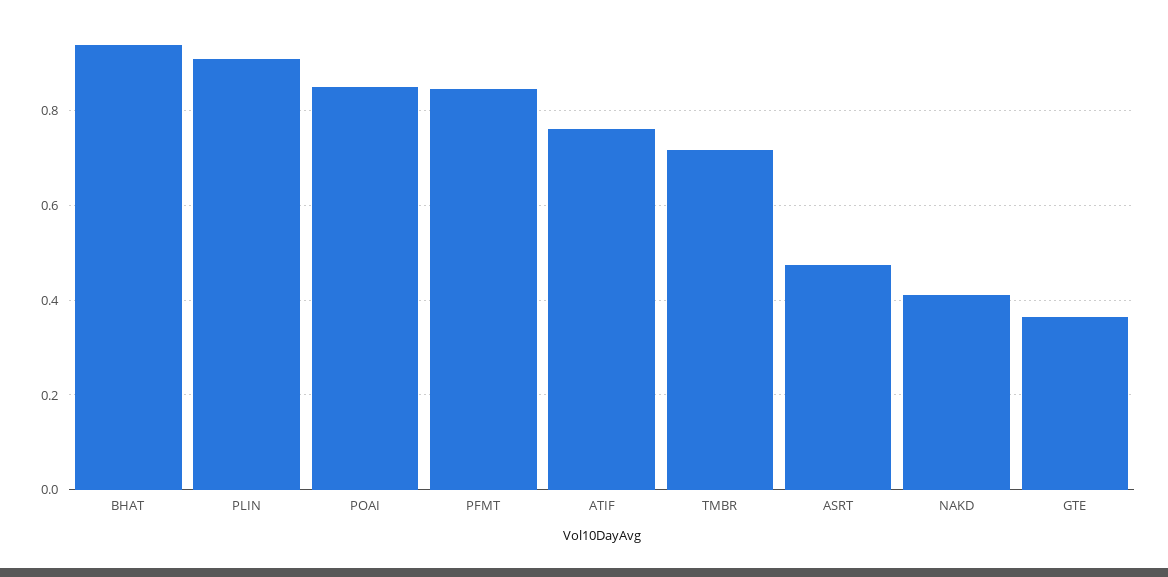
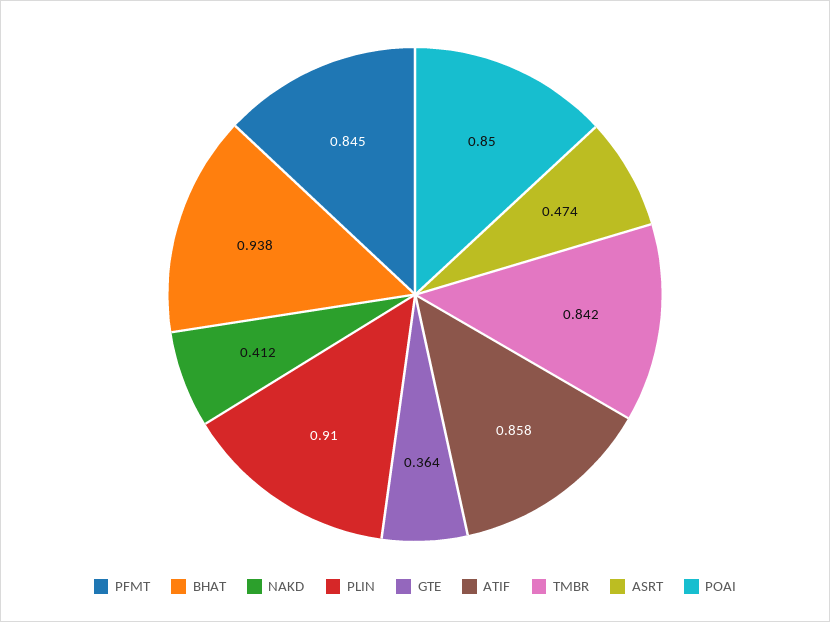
  {
    "BHAT": 0.938,
    "PLIN": 0.91,
    "POAI": 0.85,
    "PFMT": 0.845,
-   "ATIF": 0.76,
+   "ATIF": 0.858,
-   "TMBR": 0.72,
+   "TMBR": 0.842,
    "ASRT": 0.474,
    "NAKD": 0.412,
    "GTE": 0.364
  }

